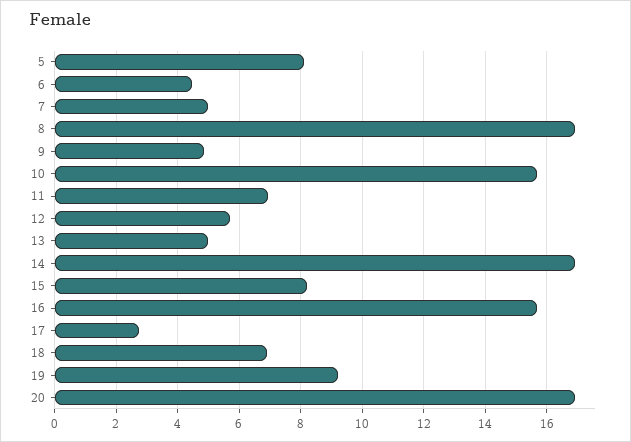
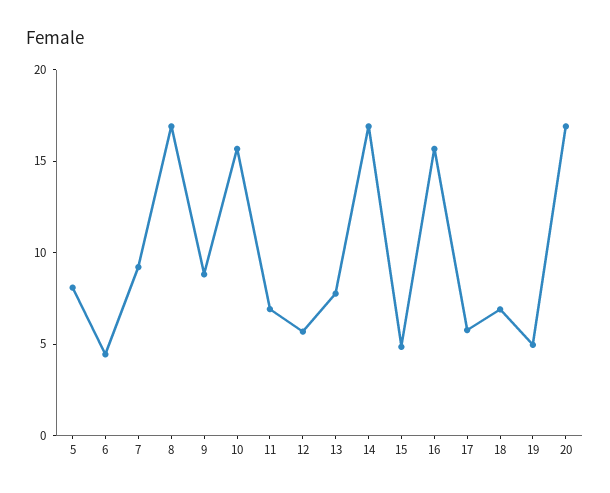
  {
    "5": 8,
    "6": 4.4,
-   "7": 5,
+   "7": 9,
    "8": 17,
-   "9": 4.8,
+   "9": 9,
    "10": 15.6,
    "11": 7,
    "12": 5.6,
-   "13": 5,
+   "13": 8,
    "14": 17,
-   "15": 8.2,
+   "15": 5,
    "16": 15.6,
-   "17": 2.8,
+   "17": 6,
    "18": 7,
-   "19": 9.2,
+   "19": 5,
    "20": 17
  }

